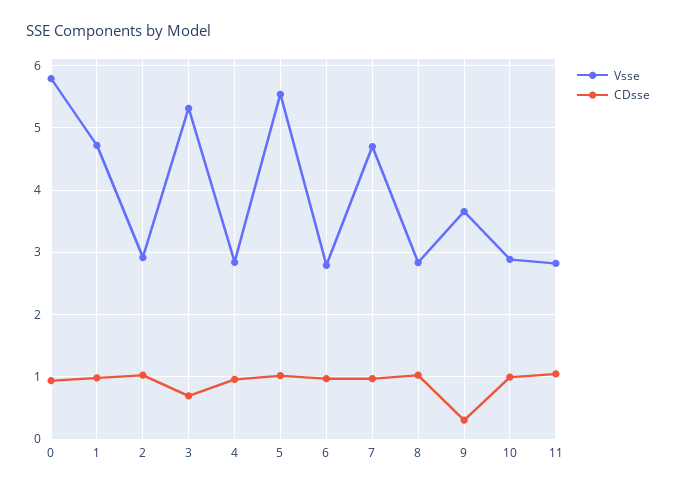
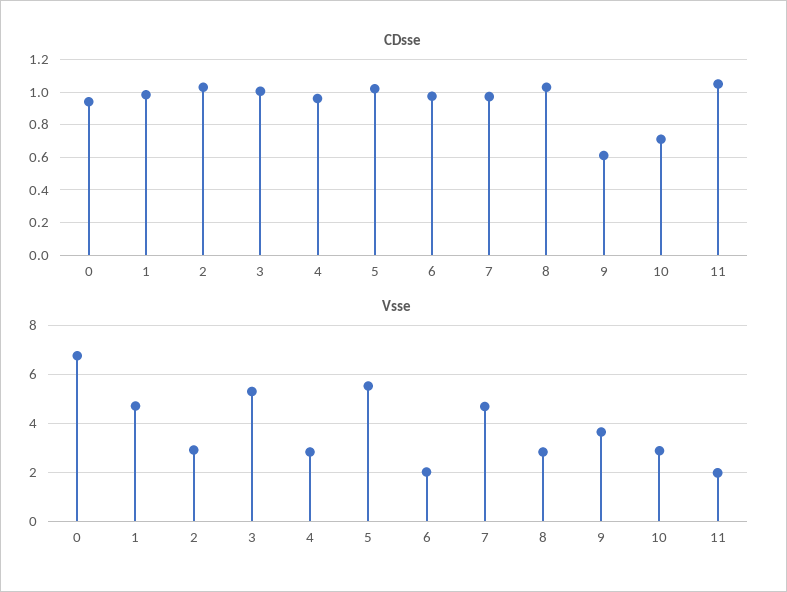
  {
    "Vsse": {
-     "0": 5.8,
+     "0": 6.75,
      "1": 4.7,
      "2": 2.9,
      "3": 5.3,
      "4": 2.8,
      "5": 5.5,
-     "6": 2.8,
+     "6": 2,
      "7": 4.7,
      "8": 2.8,
      "9": 3.7,
      "10": 2.9,
-     "11": 2.8
+     "11": 2
    },
    "CDsse": {
      "0": 0.95,
      "1": 1,
      "2": 1.05,
-     "3": 0.7,
+     "3": 1,
      "4": 0.95,
      "5": 1,
      "6": 0.95,
      "7": 0.95,
      "8": 1.05,
-     "9": 0.3,
+     "9": 0.6,
-     "10": 1,
+     "10": 0.7,
      "11": 1.05
    }
  }

